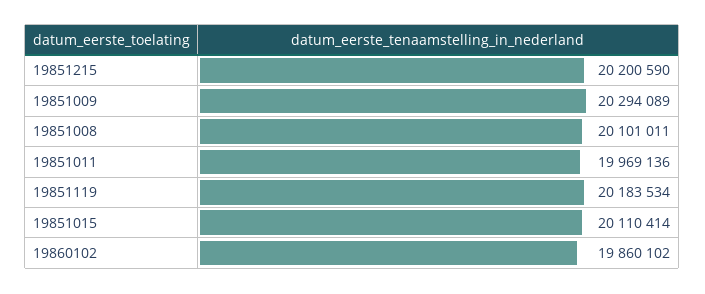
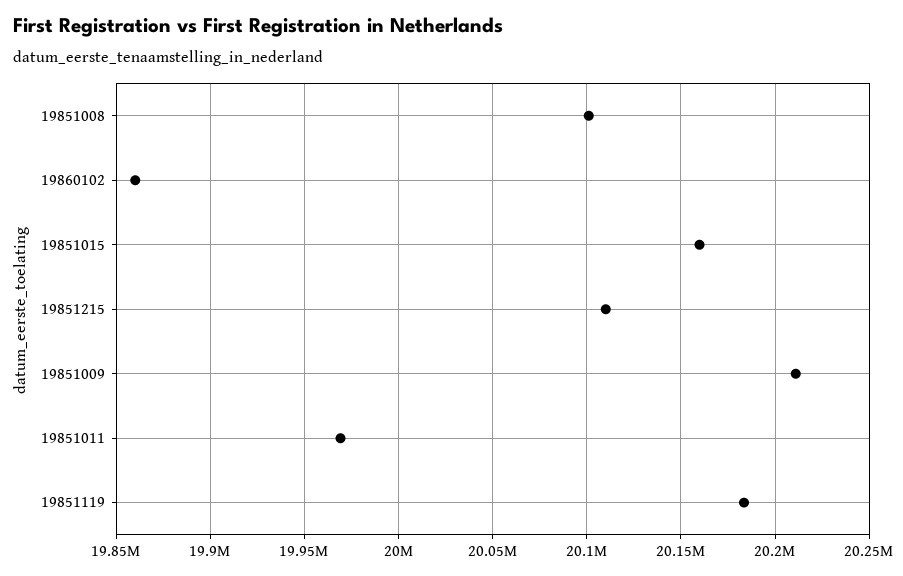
  {
-   "19851215": 20200590,
+   "19851215": 20110000,
-   "19851009": 20294089,
+   "19851009": 20210000,
    "19851008": 20101011,
    "19851011": 19969136,
    "19851119": 20183534,
-   "19851015": 20110414,
+   "19851015": 20160000,
    "19860102": 19860102
  }

